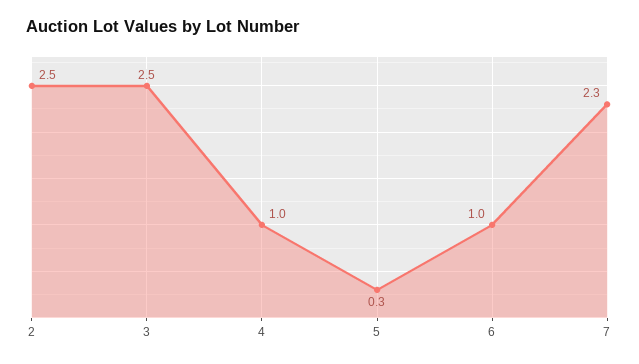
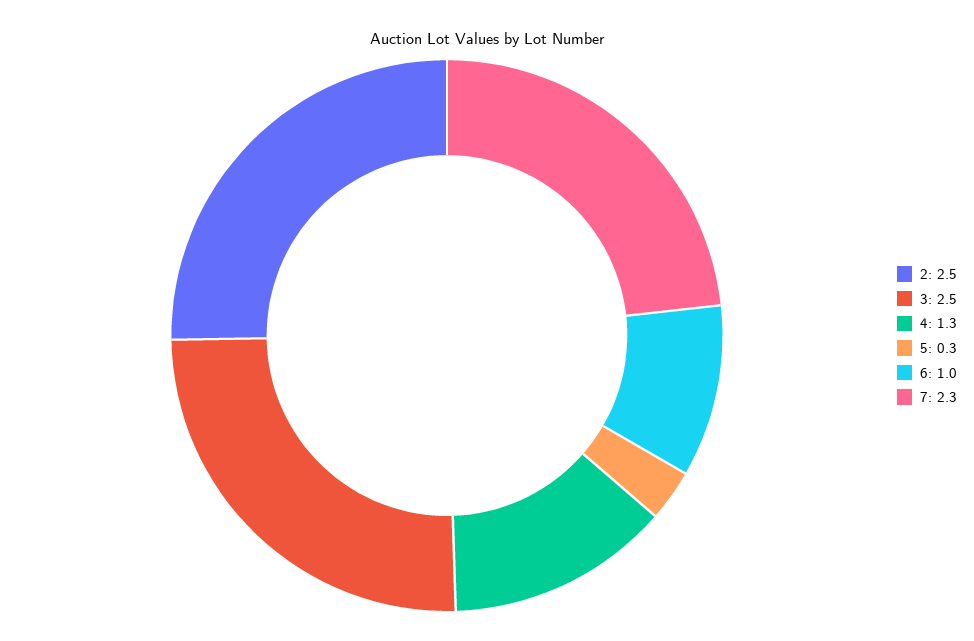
  {
    "2": 2.5,
    "3": 2.5,
-   "4": 1,
+   "4": 1.3,
    "5": 0.3,
    "6": 1,
    "7": 2.3
  }

